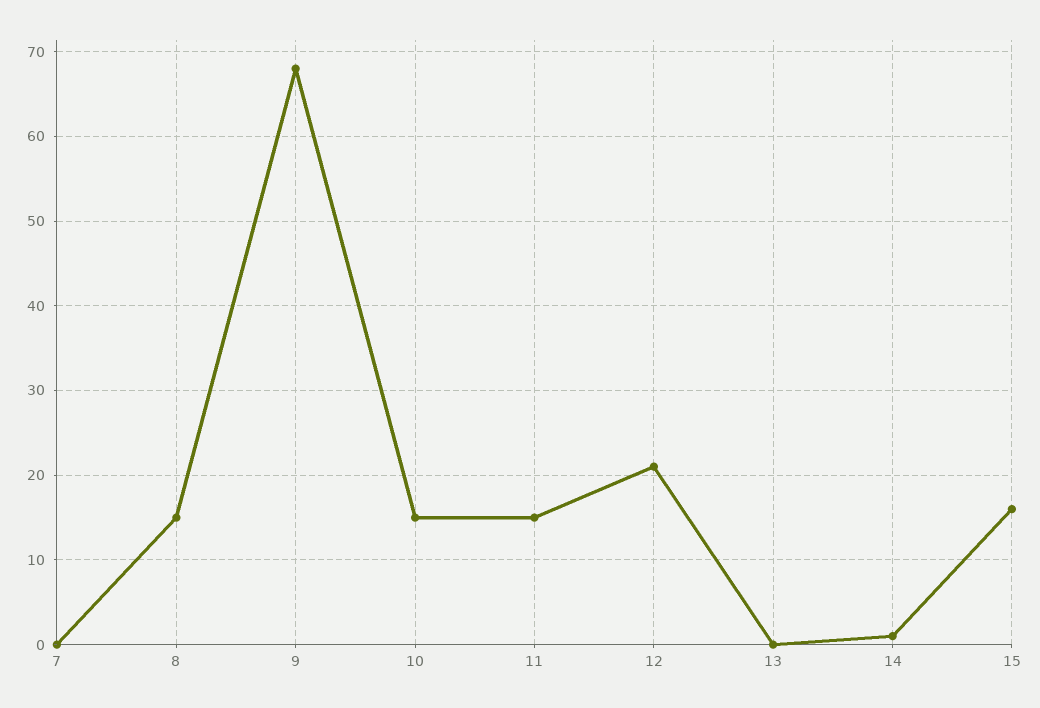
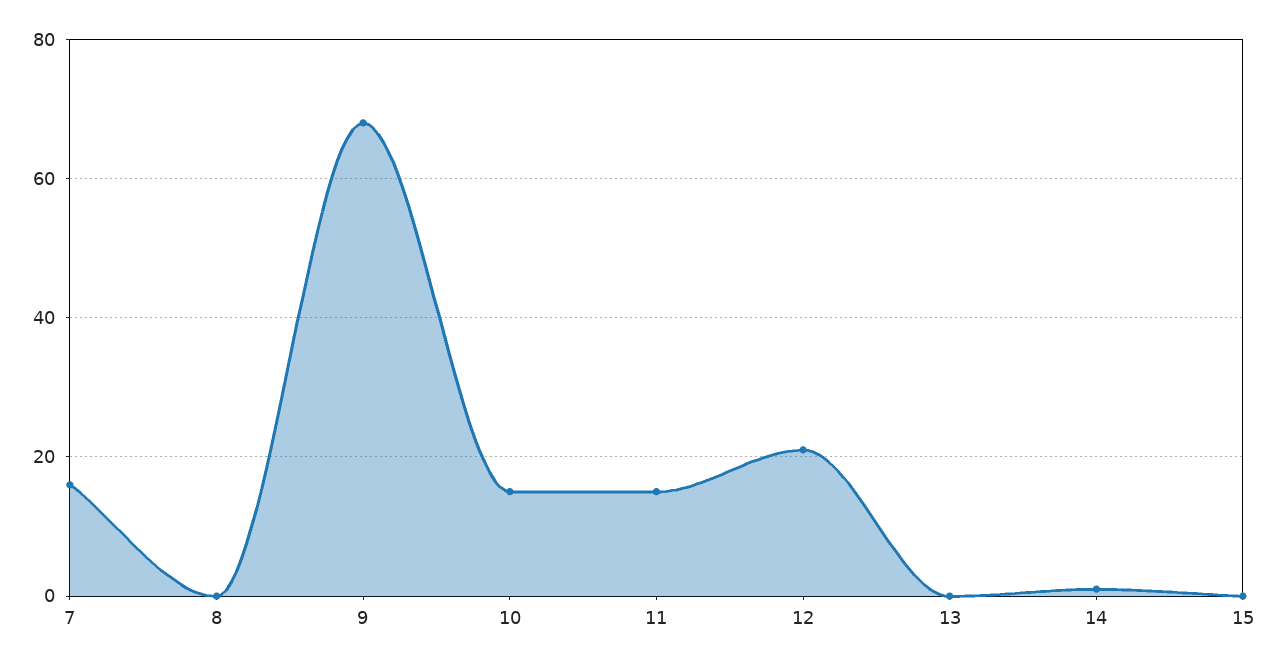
  {
-   "7": 0,
+   "7": 15,
-   "8": 15,
+   "8": 0,
    "9": 68,
    "10": 15,
    "11": 15,
    "12": 21,
    "13": 0,
    "14": 1,
-   "15": 16
+   "15": 0
  }

